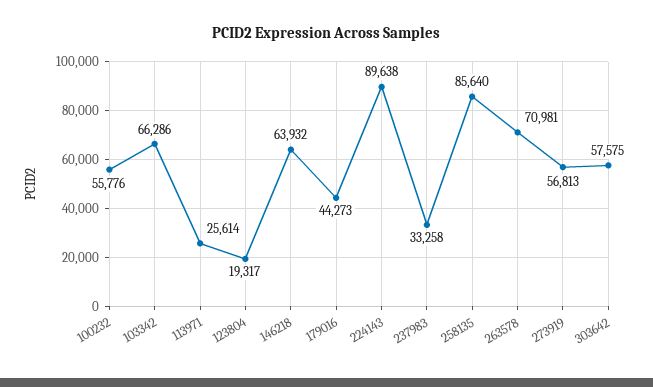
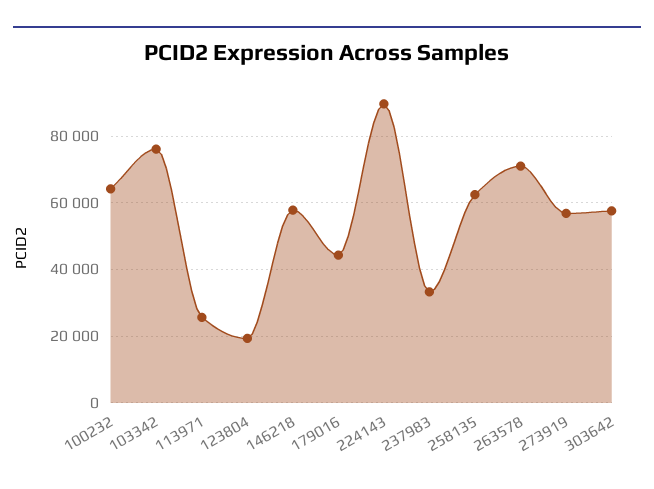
  {
-   "100232": 55776,
+   "100232": 64000,
-   "103342": 66286,
+   "103342": 76000,
    "113971": 25614,
    "123804": 19317,
-   "146218": 63932,
+   "146218": 58000,
    "179016": 44273,
    "224143": 89638,
    "237983": 33258,
-   "258135": 85640,
+   "258135": 62000,
    "263578": 70981,
    "273919": 56813,
    "303642": 57575
  }

